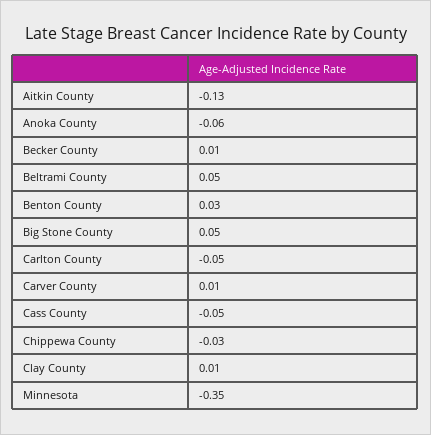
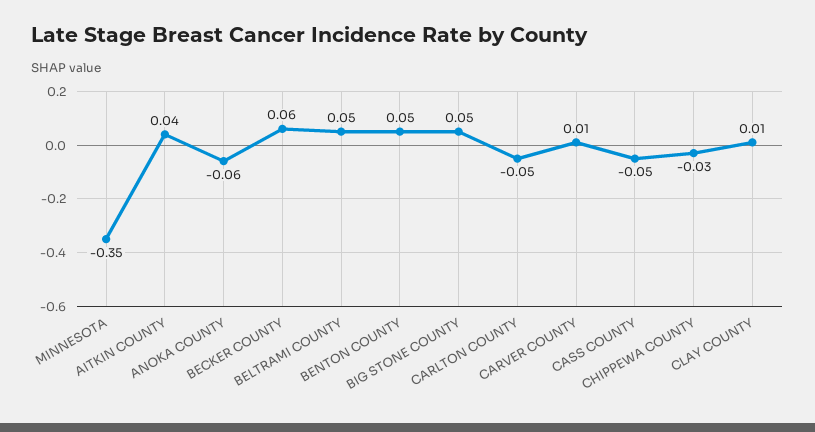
  {
-   "Aitkin County": -0.13,
+   "Aitkin County": 0.04,
    "Anoka County": -0.06,
-   "Becker County": 0.01,
+   "Becker County": 0.06,
    "Beltrami County": 0.05,
-   "Benton County": 0.03,
+   "Benton County": 0.05,
    "Big Stone County": 0.05,
    "Carlton County": -0.05,
    "Carver County": 0.01,
    "Cass County": -0.05,
    "Chippewa County": -0.03,
    "Clay County": 0.01,
    "Minnesota": -0.35
  }

